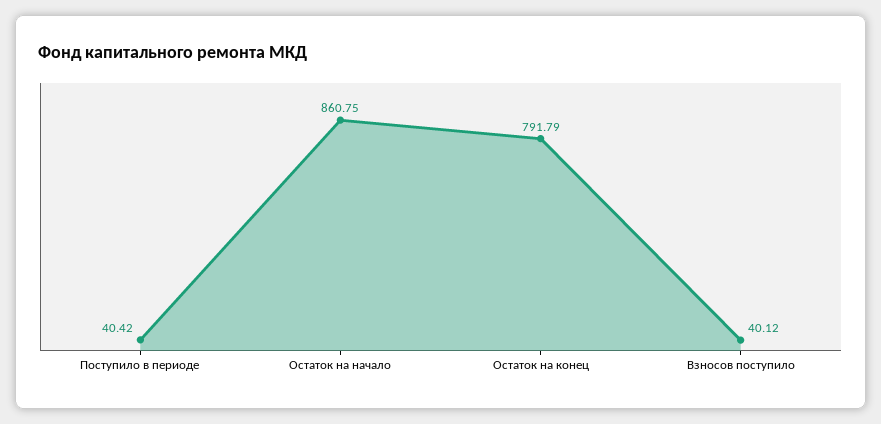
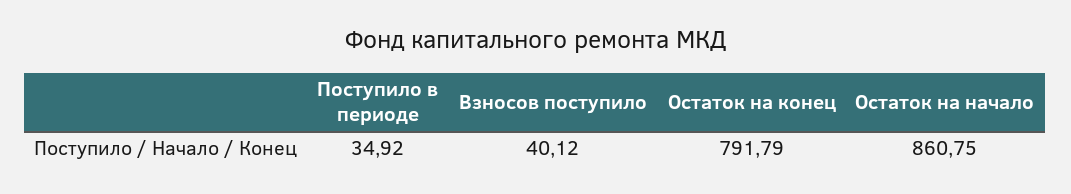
  {
-   "Поступило в периоде": 40.42,
+   "Поступило в периоде": 34.92,
    "Остаток на начало": 860.75,
    "Остаток на конец": 791.79,
    "Взносов поступило": 40.12
  }

